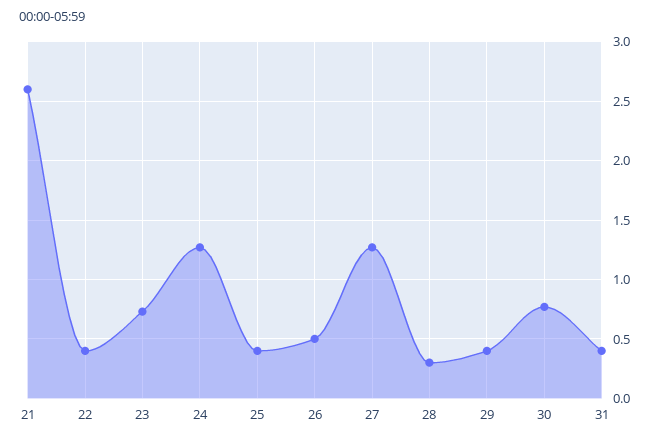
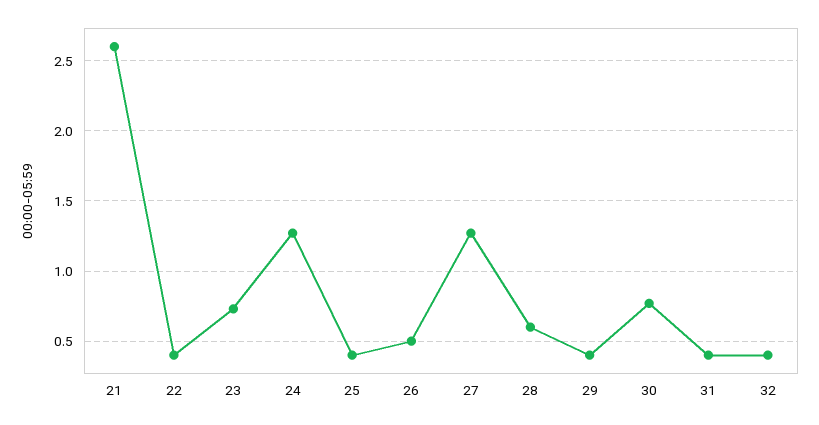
  {
    "21": 2.6,
    "22": 0.4,
    "23": 0.75,
    "24": 1.25,
    "25": 0.4,
    "26": 0.5,
    "27": 1.25,
-   "28": 0.3,
+   "28": 0.6,
    "29": 0.4,
    "30": 0.75,
-   "31": 0.4
+   "31": 0.4,
+   "32": 0.4
  }

